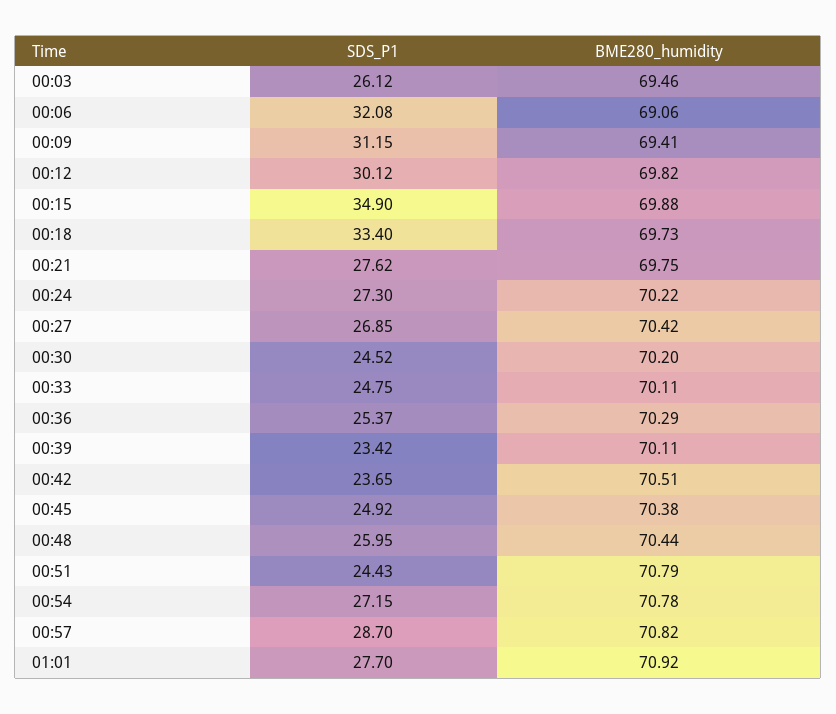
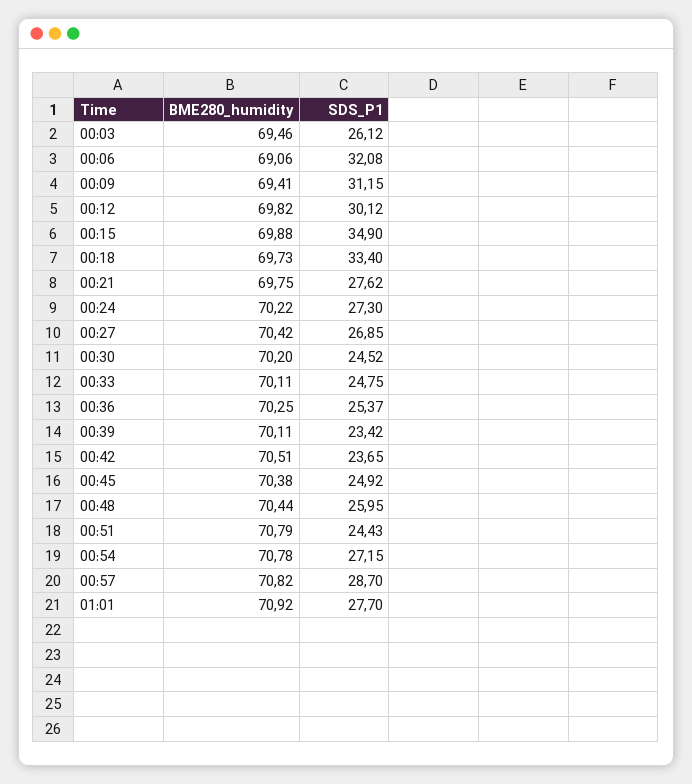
  {
    "SDS_P1": {
      "00:03": 26.12,
      "00:06": 32.08,
      "00:09": 31.15,
      "00:12": 30.12,
      "00:15": 34.9,
      "00:18": 33.4,
      "00:21": 27.62,
      "00:24": 27.3,
      "00:27": 26.85,
      "00:30": 24.52,
      "00:33": 24.75,
      "00:36": 25.37,
      "00:39": 23.42,
      "00:42": 23.65,
      "00:45": 24.92,
      "00:48": 25.95,
      "00:51": 24.43,
      "00:54": 27.15,
      "00:57": 28.7,
      "01:01": 27.7
    },
    "BME280_humidity": {
      "00:03": 69.46,
      "00:06": 69.06,
      "00:09": 69.41,
      "00:12": 69.82,
      "00:15": 69.88,
      "00:18": 69.73,
      "00:21": 69.75,
      "00:24": 70.22,
      "00:27": 70.42,
      "00:30": 70.2,
      "00:33": 70.11,
-     "00:36": 70.29,
+     "00:36": 70.25,
      "00:39": 70.11,
      "00:42": 70.51,
      "00:45": 70.38,
      "00:48": 70.44,
      "00:51": 70.79,
      "00:54": 70.78,
      "00:57": 70.82,
      "01:01": 70.92
    }
  }

